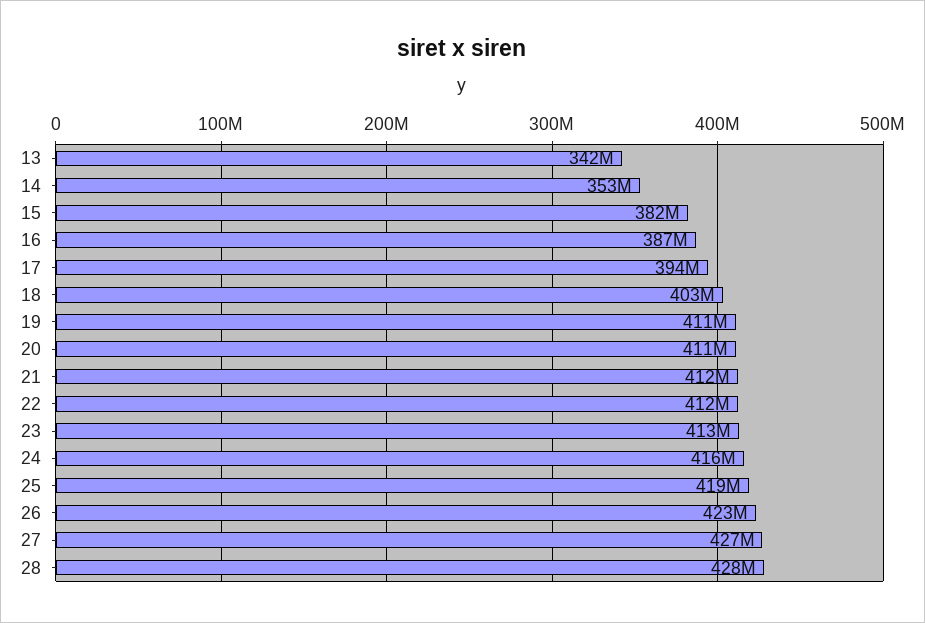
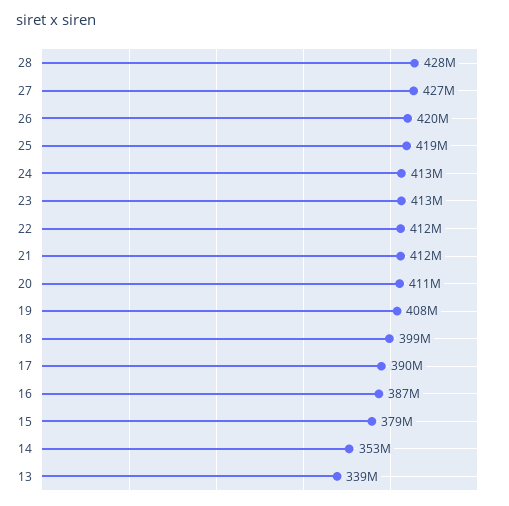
  {
-   "13": 342000000,
+   "13": 339000000,
    "14": 353000000,
-   "15": 382000000,
+   "15": 379000000,
    "16": 387000000,
-   "17": 394000000,
+   "17": 390000000,
-   "18": 403000000,
+   "18": 399000000,
-   "19": 411000000,
+   "19": 408000000,
    "20": 411000000,
    "21": 412000000,
    "22": 412000000,
    "23": 413000000,
-   "24": 416000000,
+   "24": 413000000,
    "25": 419000000,
-   "26": 423000000,
+   "26": 420000000,
    "27": 427000000,
    "28": 428000000
  }

